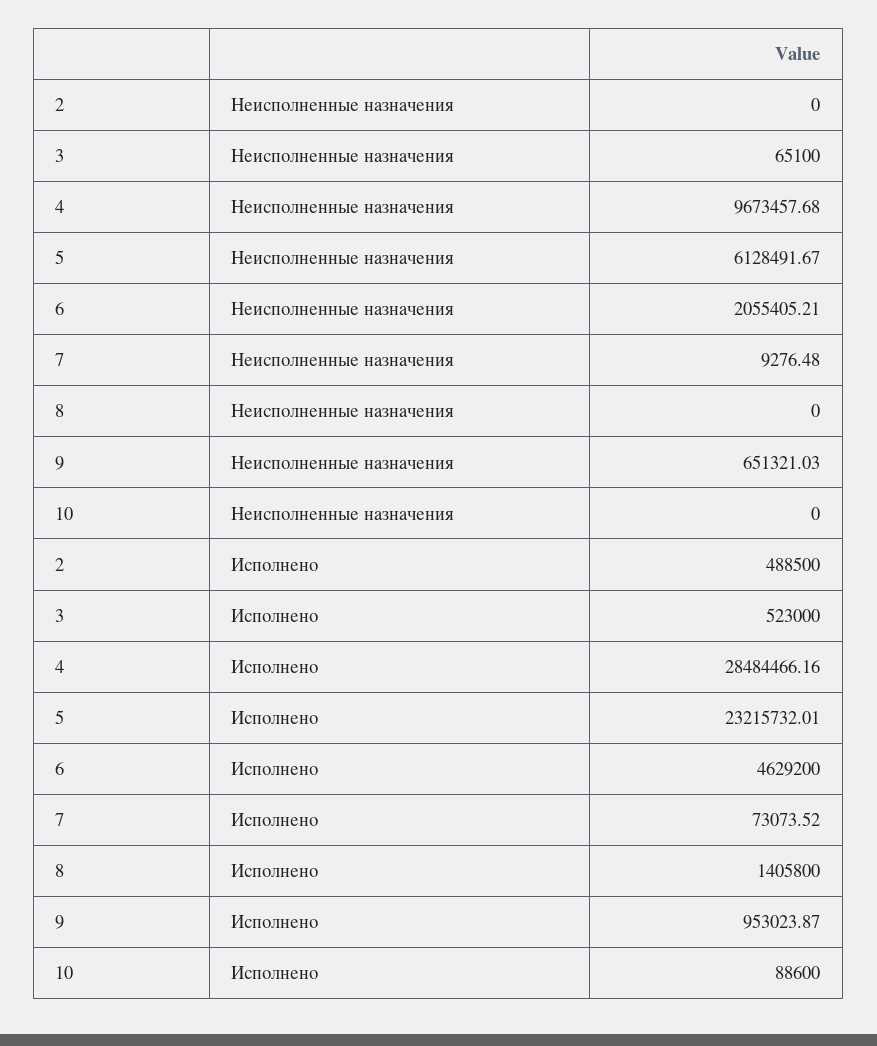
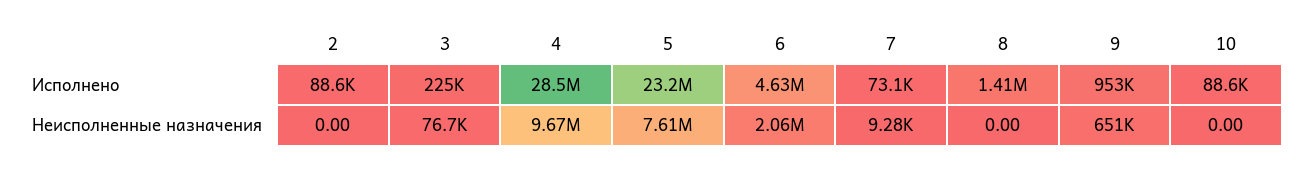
  {
    "2": {
      "Неисполненные назначения": 0,
-     "Исполнено": 488500
+     "Исполнено": 88600
    },
    "3": {
-     "Неисполненные назначения": 65100,
+     "Неисполненные назначения": 76700,
-     "Исполнено": 523000
+     "Исполнено": 225000
    },
    "4": {
      "Неисполненные назначения": 9673457.68,
      "Исполнено": 28484466.16
    },
    "5": {
-     "Неисполненные назначения": 6128491.67,
+     "Неисполненные назначения": 7610000,
      "Исполнено": 23215732.01
    },
    "6": {
      "Неисполненные назначения": 2055405.21,
      "Исполнено": 4629200
    },
    "7": {
      "Неисполненные назначения": 9276.48,
      "Исполнено": 73073.52
    },
    "8": {
      "Неисполненные назначения": 0,
      "Исполнено": 1405800
    },
    "9": {
      "Неисполненные назначения": 651321.03,
      "Исполнено": 953023.87
    },
    "10": {
      "Неисполненные назначения": 0,
      "Исполнено": 88600
    }
  }

